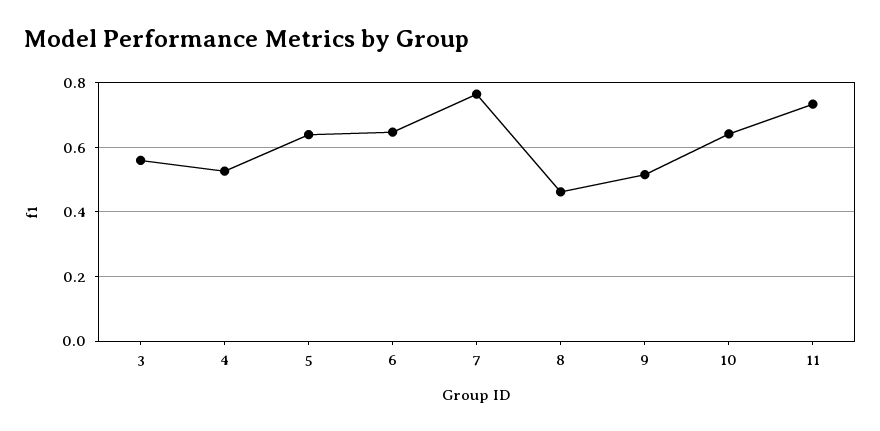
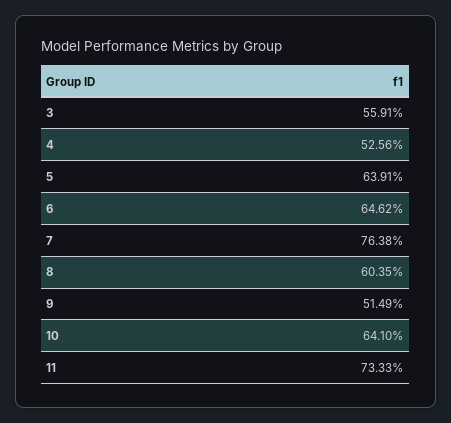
  {
    "3": 0.5591,
    "4": 0.5256,
    "5": 0.6391,
    "6": 0.6462,
    "7": 0.7638,
-   "8": 0.46,
+   "8": 0.6035,
    "9": 0.5149,
    "10": 0.641,
    "11": 0.7333
  }

